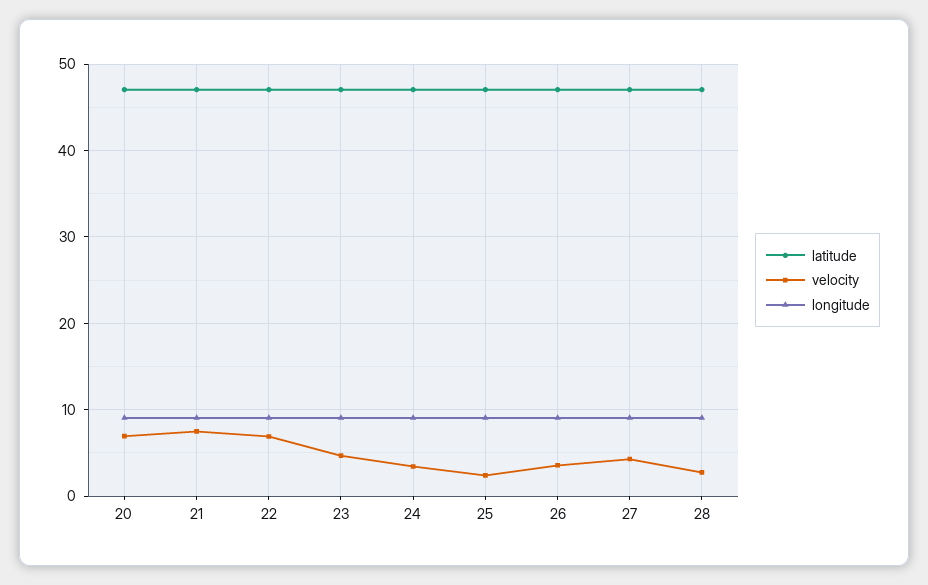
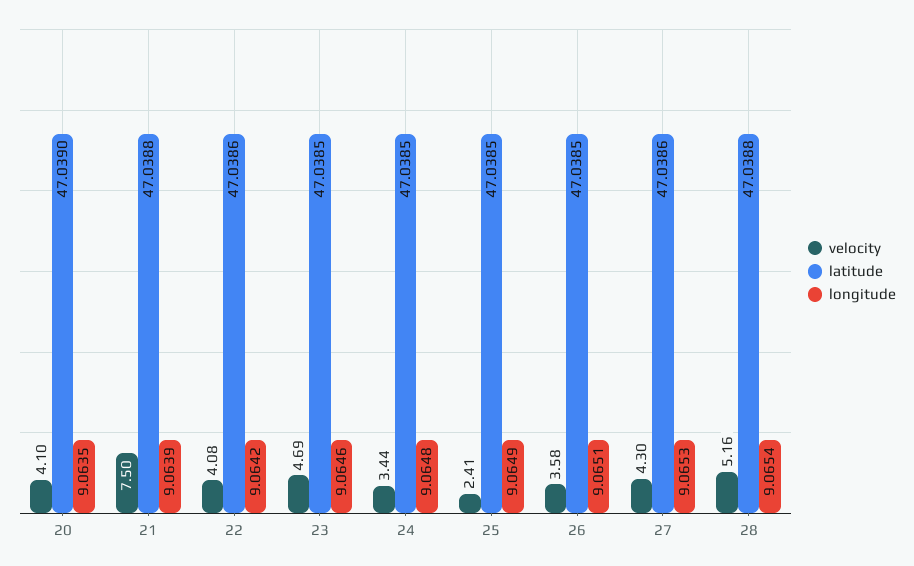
  {
    "latitude": {
      "20": 47.039,
      "21": 47.0388,
      "22": 47.0386,
      "23": 47.0385,
      "24": 47.0385,
      "25": 47.0385,
      "26": 47.0385,
      "27": 47.0386,
      "28": 47.0388
    },
    "velocity": {
-     "20": 7,
+     "20": 4.1,
      "21": 7.5,
-     "22": 7,
+     "22": 4.08,
      "23": 4.69,
      "24": 3.44,
      "25": 2.41,
      "26": 3.58,
      "27": 4.3,
-     "28": 3
+     "28": 5.16
    },
    "longitude": {
      "20": 9.0635,
      "21": 9.0639,
      "22": 9.0642,
      "23": 9.0646,
      "24": 9.0648,
      "25": 9.0649,
      "26": 9.0651,
      "27": 9.0653,
      "28": 9.0654
    }
  }

